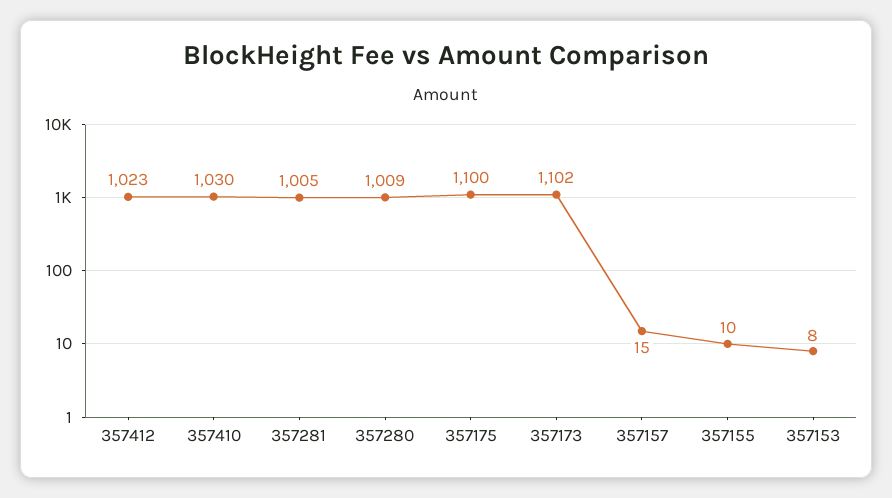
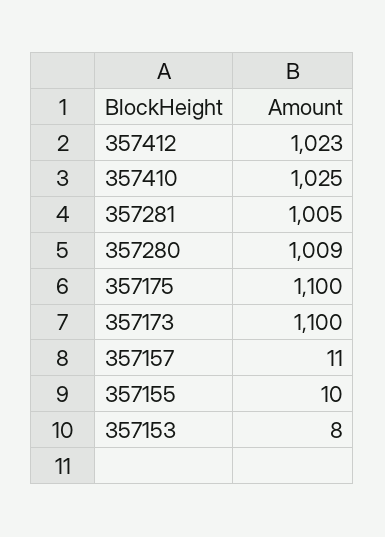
  {
    "357412": 1023,
-   "357410": 1030,
+   "357410": 1025,
    "357281": 1005,
    "357280": 1009,
    "357175": 1100,
-   "357173": 1102,
+   "357173": 1100,
-   "357157": 15,
+   "357157": 11,
    "357155": 10,
    "357153": 8
  }

